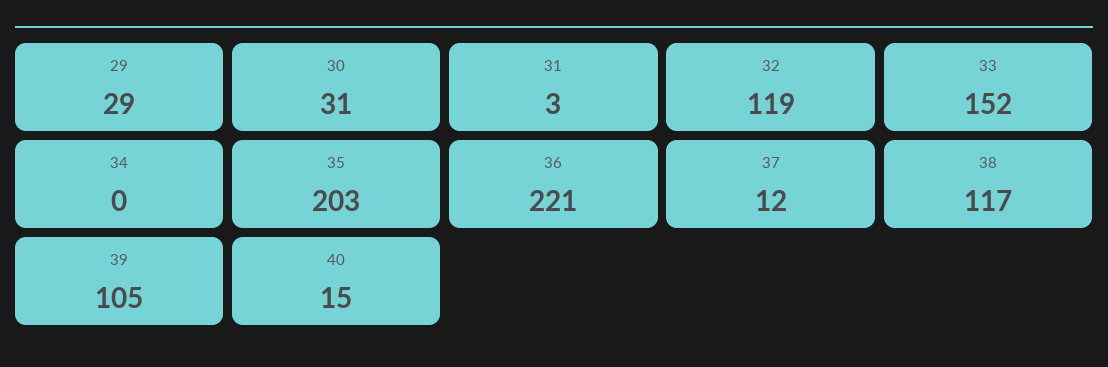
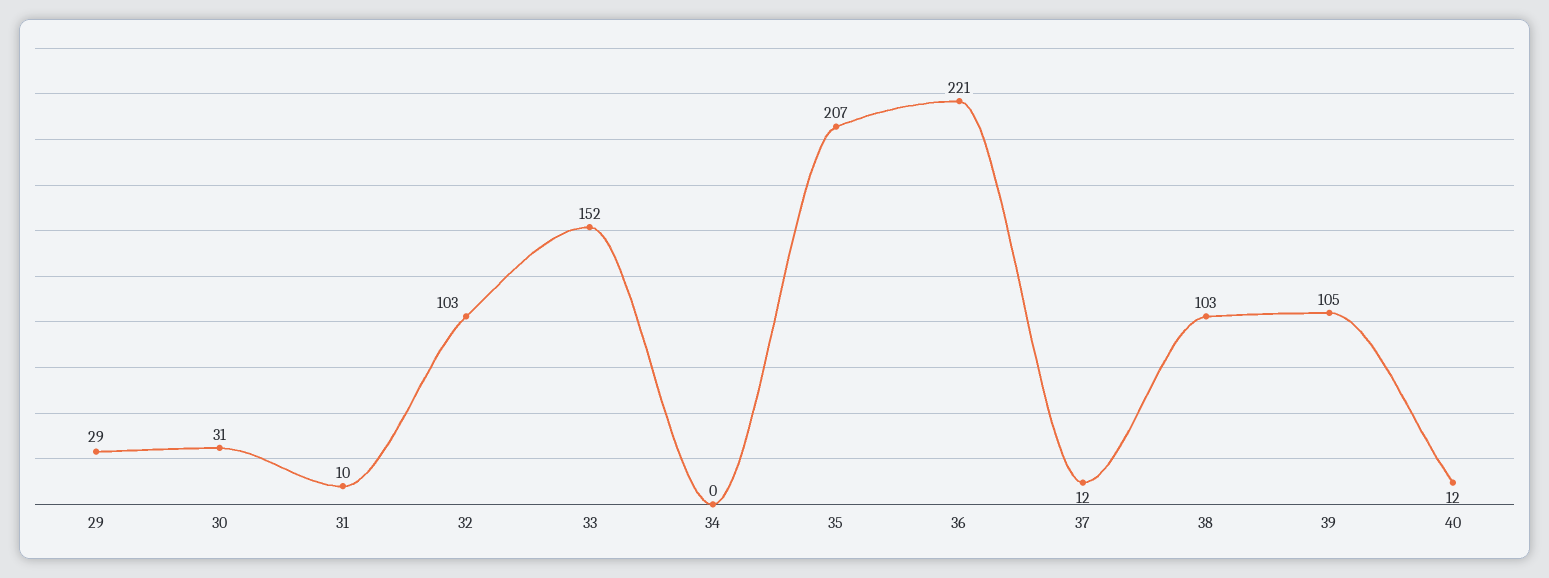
  {
    "29": 29,
    "30": 31,
-   "31": 3,
+   "31": 10,
-   "32": 119,
+   "32": 103,
    "33": 152,
    "34": 0,
-   "35": 203,
+   "35": 207,
    "36": 221,
    "37": 12,
-   "38": 117,
+   "38": 103,
    "39": 105,
-   "40": 15
+   "40": 12
  }

